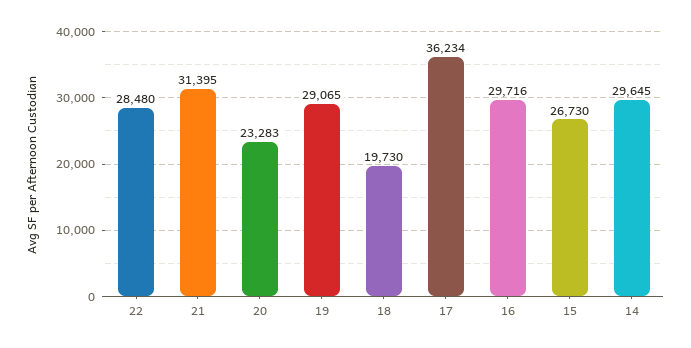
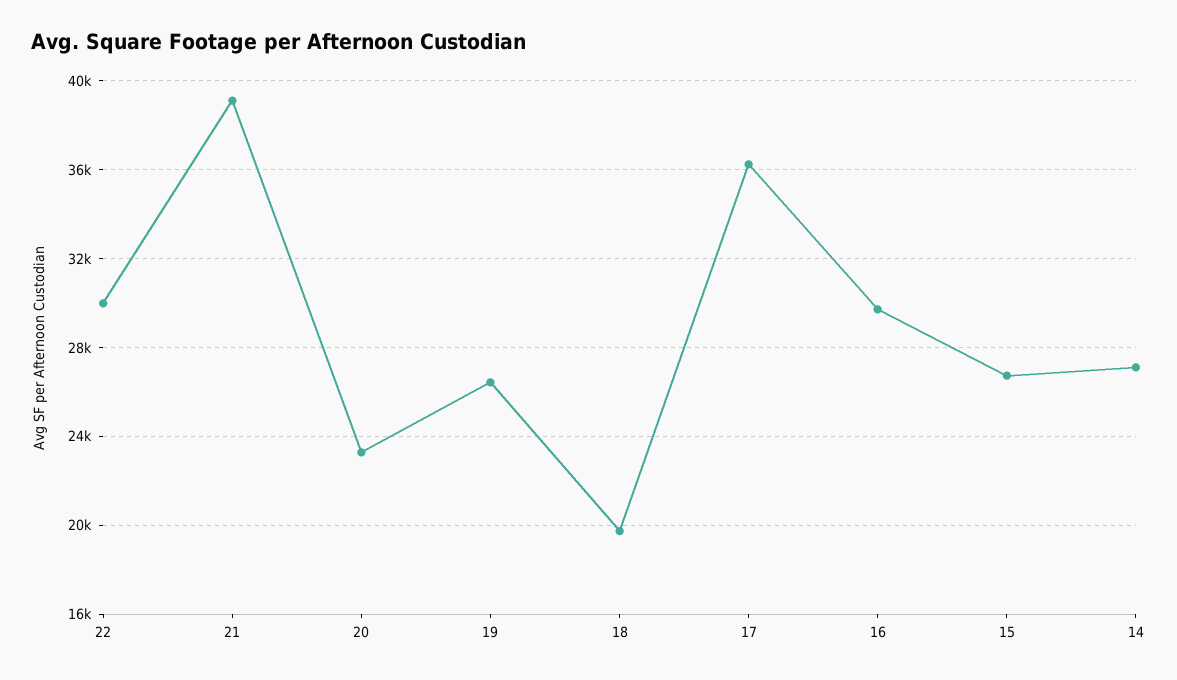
  {
-   "22": 28480,
+   "22": 30000,
-   "21": 31395,
+   "21": 39000,
    "20": 23283,
-   "19": 29065,
+   "19": 26500,
    "18": 19730,
    "17": 36234,
    "16": 29716,
    "15": 26730,
-   "14": 29645
+   "14": 27000
  }

